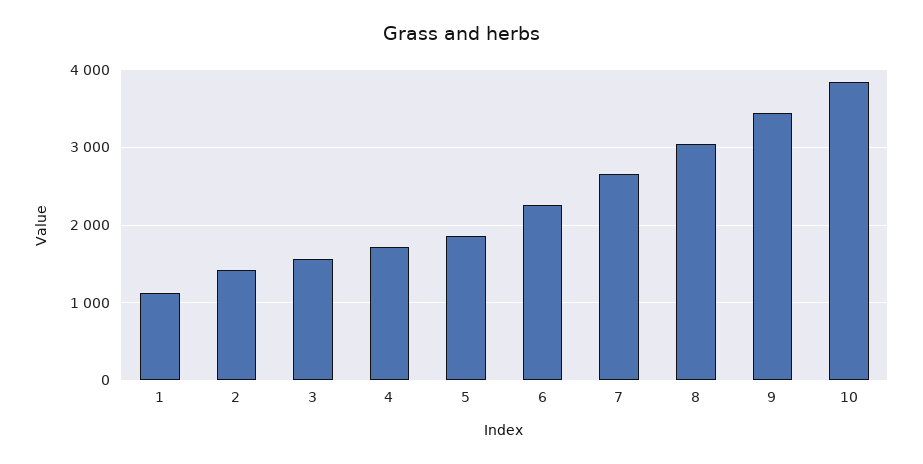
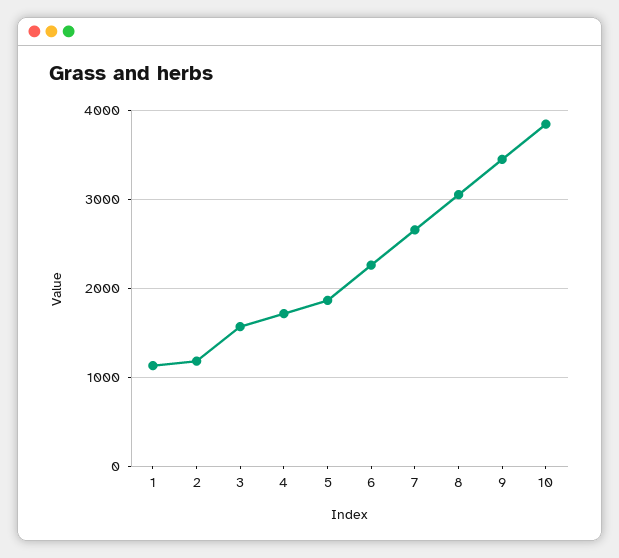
  {
    "1": 1100,
-   "2": 1400,
+   "2": 1200,
    "3": 1600,
    "4": 1700,
    "5": 1900,
    "6": 2300,
    "7": 2700,
    "8": 3100,
    "9": 3400,
    "10": 3800
  }

